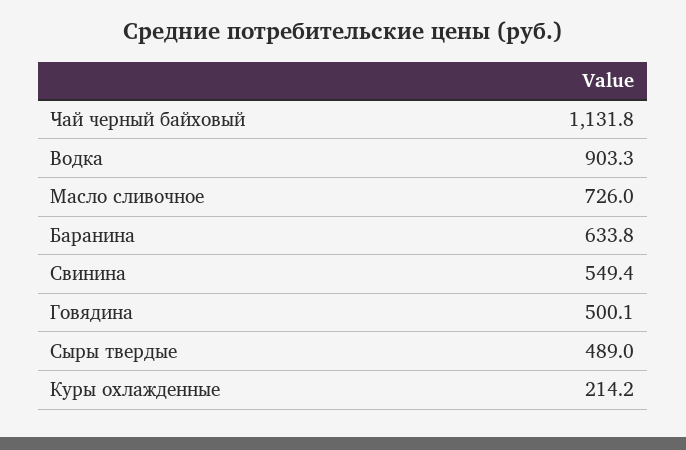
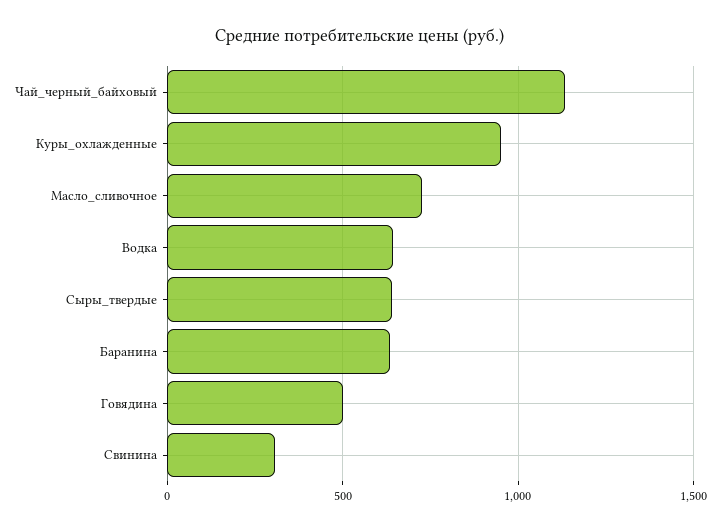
  {
    "Чай черный байховый": 1131.8,
-   "Водка": 903.3,
+   "Водка": 650,
    "Масло сливочное": 726,
    "Баранина": 633.8,
-   "Свинина": 549.4,
+   "Свинина": 300,
    "Говядина": 500.1,
-   "Сыры твердые": 489,
+   "Сыры твердые": 650,
-   "Куры охлажденные": 214.2
+   "Куры охлажденные": 950
  }

